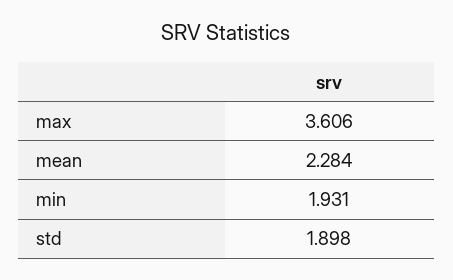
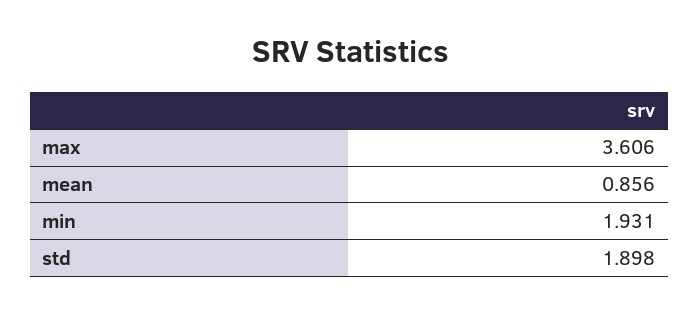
  {
    "max": 3.606,
-   "mean": 2.284,
+   "mean": 0.856,
    "min": 1.931,
    "std": 1.898
  }

